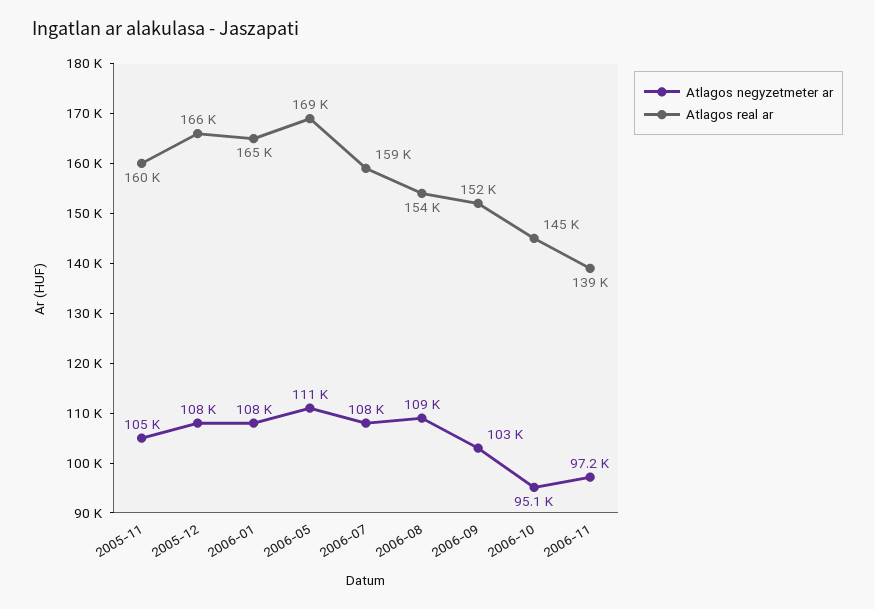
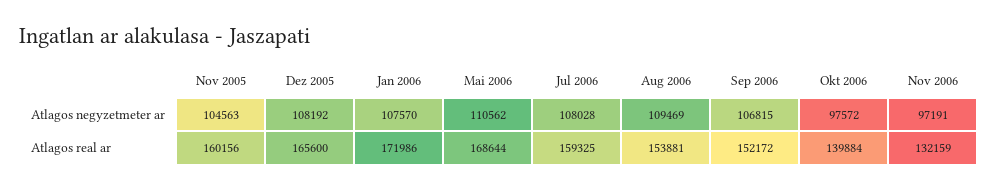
  {
    "Atlagos negyzetmeter ar": {
      "2005-11": 104563,
      "2005-12": 108192,
      "2006-01": 107570,
      "2006-05": 110562,
      "2006-07": 108028,
      "2006-08": 109469,
-     "2006-09": 103000,
+     "2006-09": 106815,
-     "2006-10": 95100,
+     "2006-10": 97572,
      "2006-11": 97191
    },
    "Atlagos real ar": {
      "2005-11": 160156,
      "2005-12": 165600,
-     "2006-01": 165000,
+     "2006-01": 171986,
      "2006-05": 168644,
      "2006-07": 159325,
      "2006-08": 153881,
      "2006-09": 152172,
-     "2006-10": 145000,
+     "2006-10": 139884,
-     "2006-11": 139000
+     "2006-11": 132159
    }
  }

